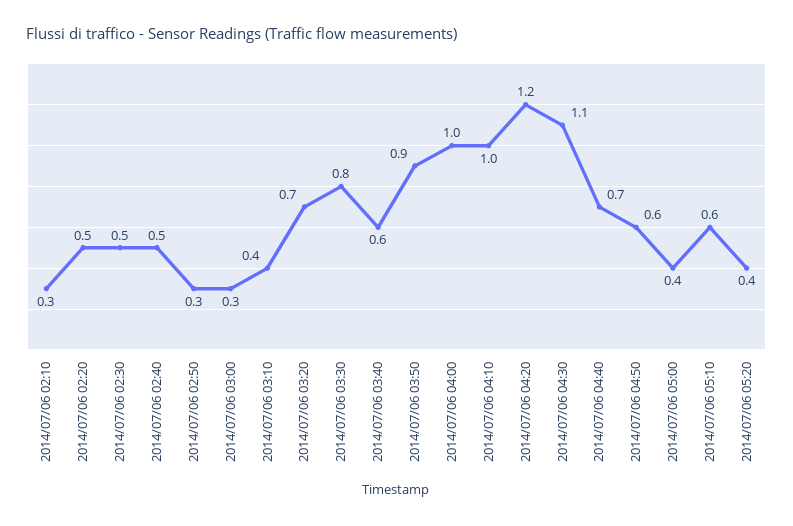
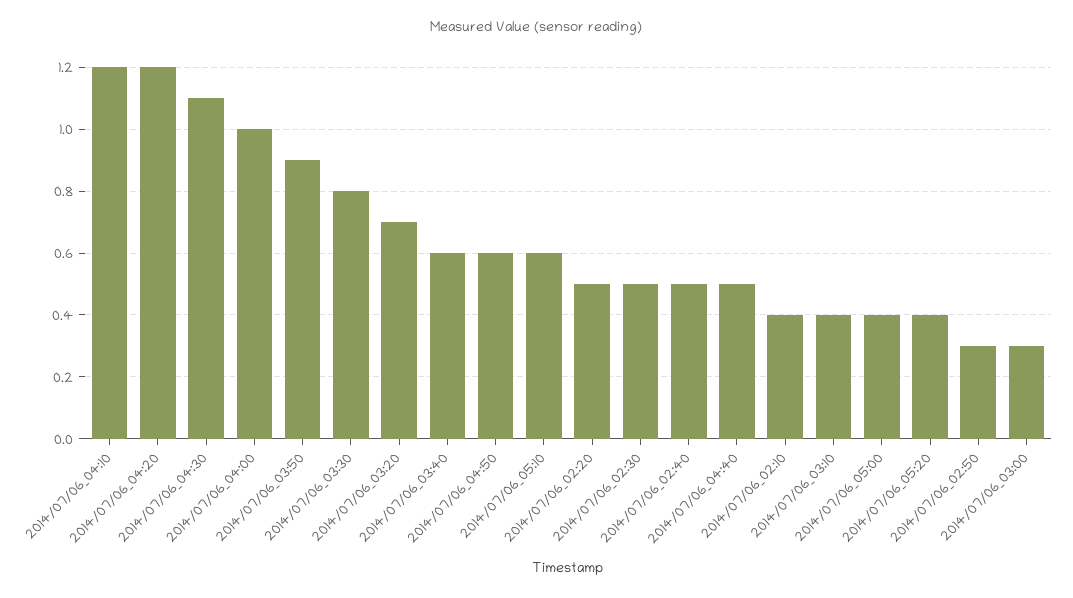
  {
-   "2014/07/06 02:10": 0.3,
+   "2014/07/06 02:10": 0.4,
    "2014/07/06 02:20": 0.5,
    "2014/07/06 02:30": 0.5,
    "2014/07/06 02:40": 0.5,
    "2014/07/06 02:50": 0.3,
    "2014/07/06 03:00": 0.3,
    "2014/07/06 03:10": 0.4,
    "2014/07/06 03:20": 0.7,
    "2014/07/06 03:30": 0.8,
    "2014/07/06 03:40": 0.6,
    "2014/07/06 03:50": 0.9,
    "2014/07/06 04:00": 1,
-   "2014/07/06 04:10": 1,
+   "2014/07/06 04:10": 1.2,
    "2014/07/06 04:20": 1.2,
    "2014/07/06 04:30": 1.1,
-   "2014/07/06 04:40": 0.7,
+   "2014/07/06 04:40": 0.5,
    "2014/07/06 04:50": 0.6,
    "2014/07/06 05:00": 0.4,
    "2014/07/06 05:10": 0.6,
    "2014/07/06 05:20": 0.4
  }

